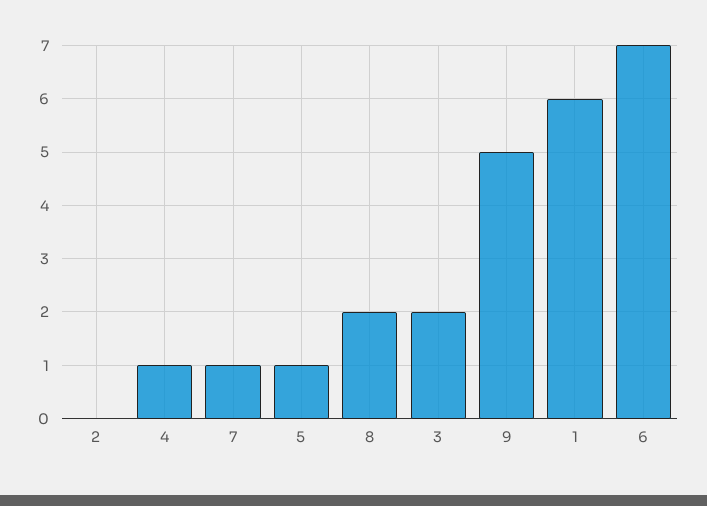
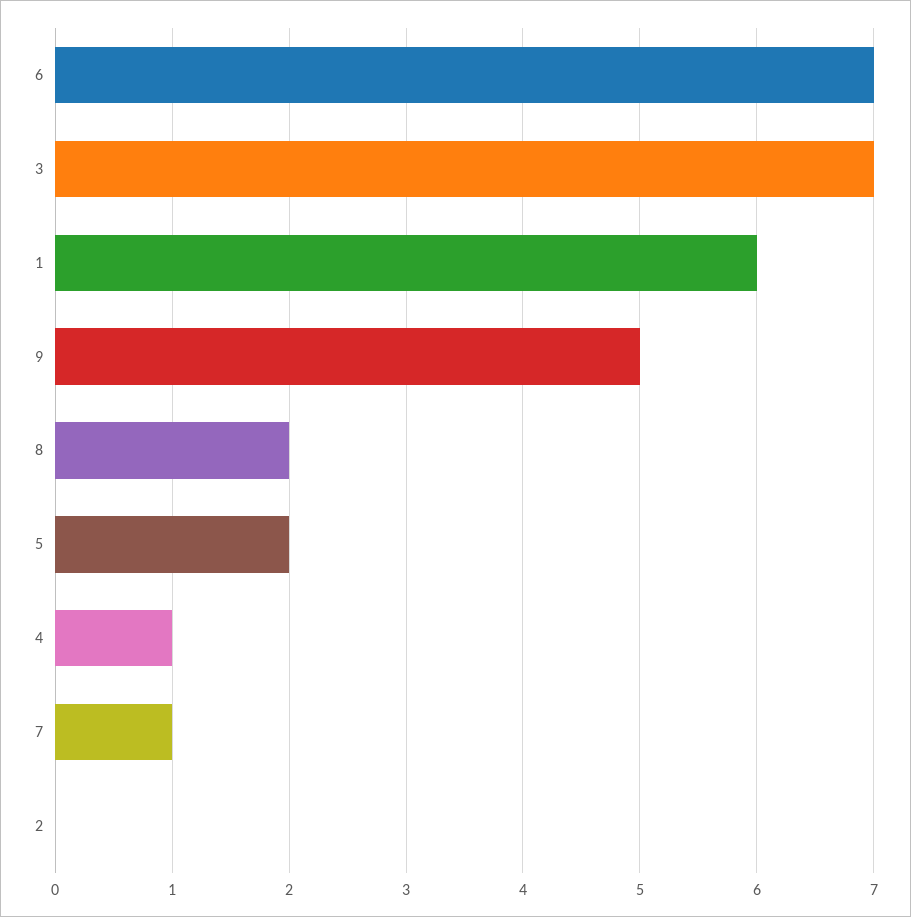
  {
    "2": 0,
    "4": 1,
    "7": 1,
-   "5": 1,
+   "5": 2,
    "8": 2,
-   "3": 2,
+   "3": 7,
    "9": 5,
    "1": 6,
    "6": 7
  }

